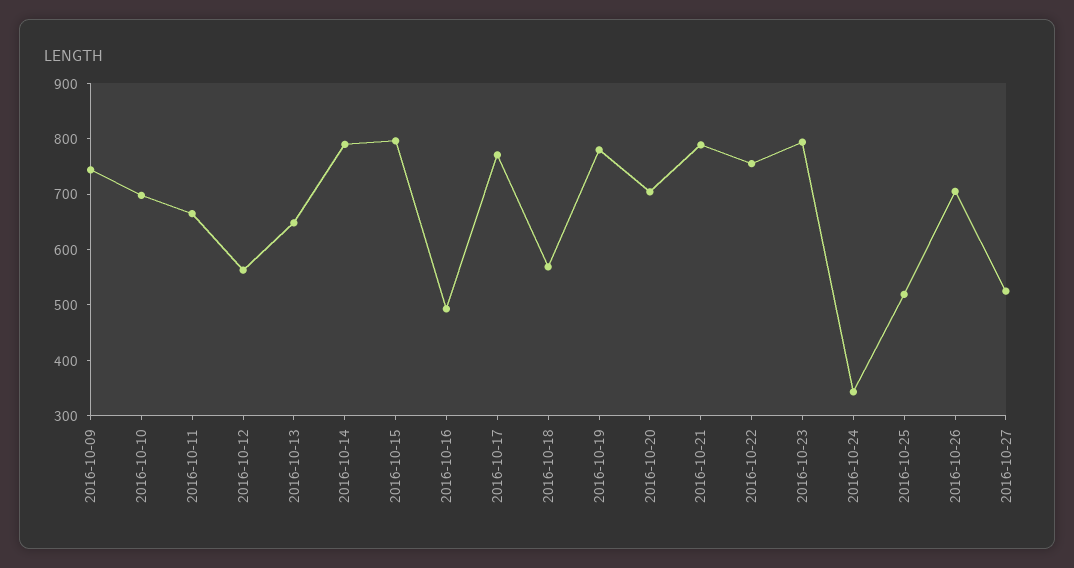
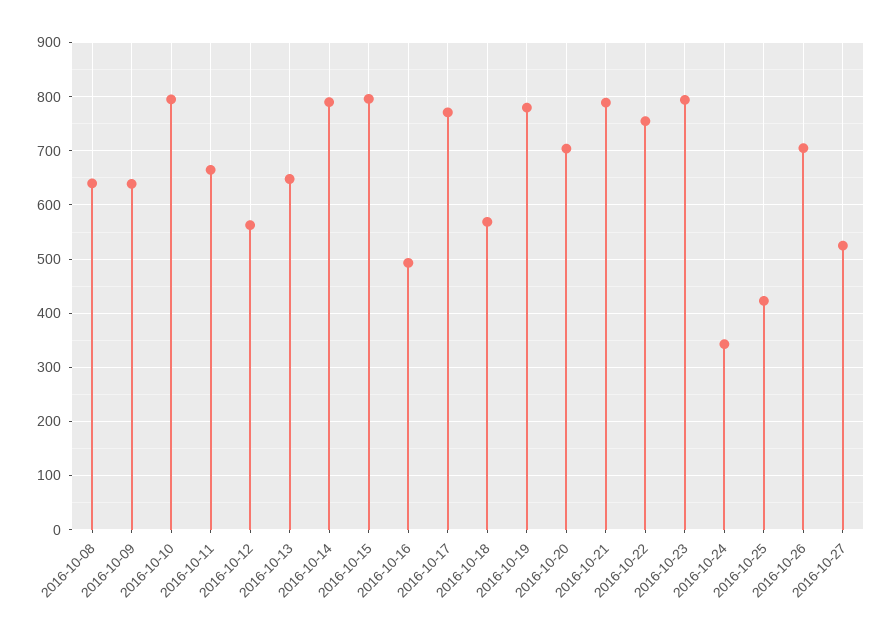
  {
-   "2016-10-09": 740,
+   "2016-10-09": 640,
-   "2016-10-10": 700,
+   "2016-10-10": 800,
    "2016-10-11": 660,
    "2016-10-12": 560,
    "2016-10-13": 640,
    "2016-10-14": 800,
    "2016-10-15": 800,
    "2016-10-16": 500,
    "2016-10-17": 780,
    "2016-10-18": 560,
    "2016-10-19": 780,
    "2016-10-20": 700,
    "2016-10-21": 780,
    "2016-10-22": 760,
    "2016-10-23": 800,
    "2016-10-24": 340,
-   "2016-10-25": 520,
+   "2016-10-25": 420,
    "2016-10-26": 700,
-   "2016-10-27": 520
+   "2016-10-27": 520,
+   "2016-10-08": 640
  }

